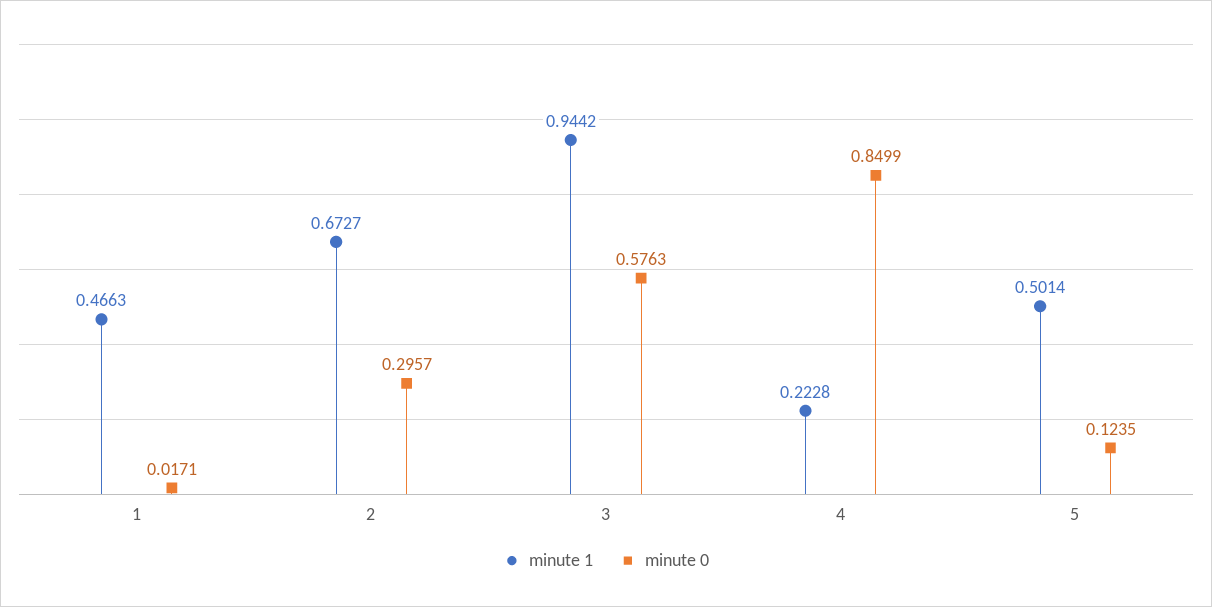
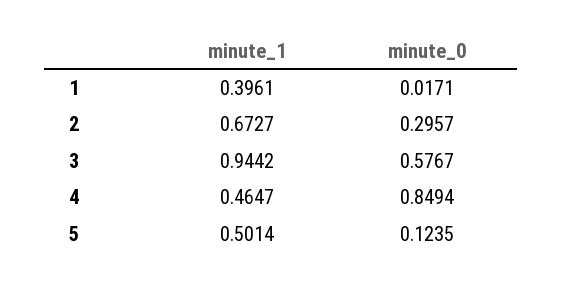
  {
    "minute 1": {
-     "1": 0.4663,
+     "1": 0.3961,
      "2": 0.6727,
      "3": 0.9442,
-     "4": 0.2228,
+     "4": 0.4647,
      "5": 0.5014
    },
    "minute 0": {
      "1": 0.0171,
      "2": 0.2957,
-     "3": 0.5763,
+     "3": 0.5767,
-     "4": 0.8499,
+     "4": 0.8494,
      "5": 0.1235
    }
  }

